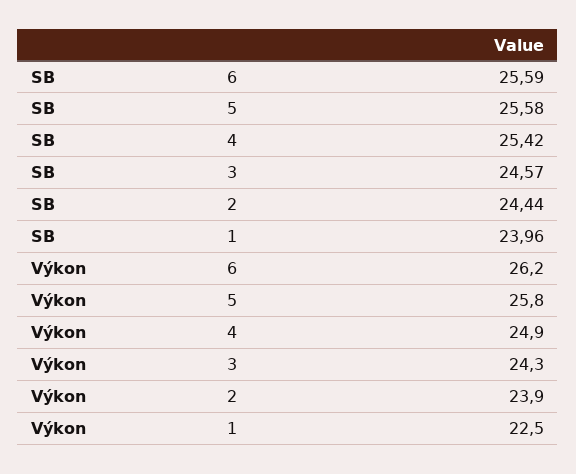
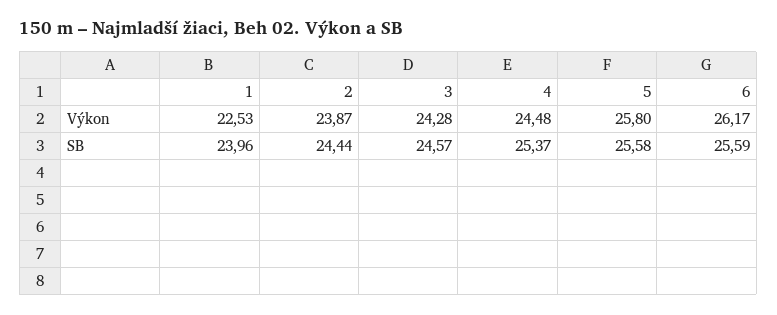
  {
    "SB": {
      "6": 25.59,
      "5": 25.58,
-     "4": 25.42,
+     "4": 25.37,
      "3": 24.57,
      "2": 24.44,
      "1": 23.96
    },
    "Výkon": {
      "6": 26.17,
      "5": 25.8,
-     "4": 24.9,
+     "4": 24.48,
      "3": 24.28,
      "2": 23.87,
      "1": 22.53
    }
  }

